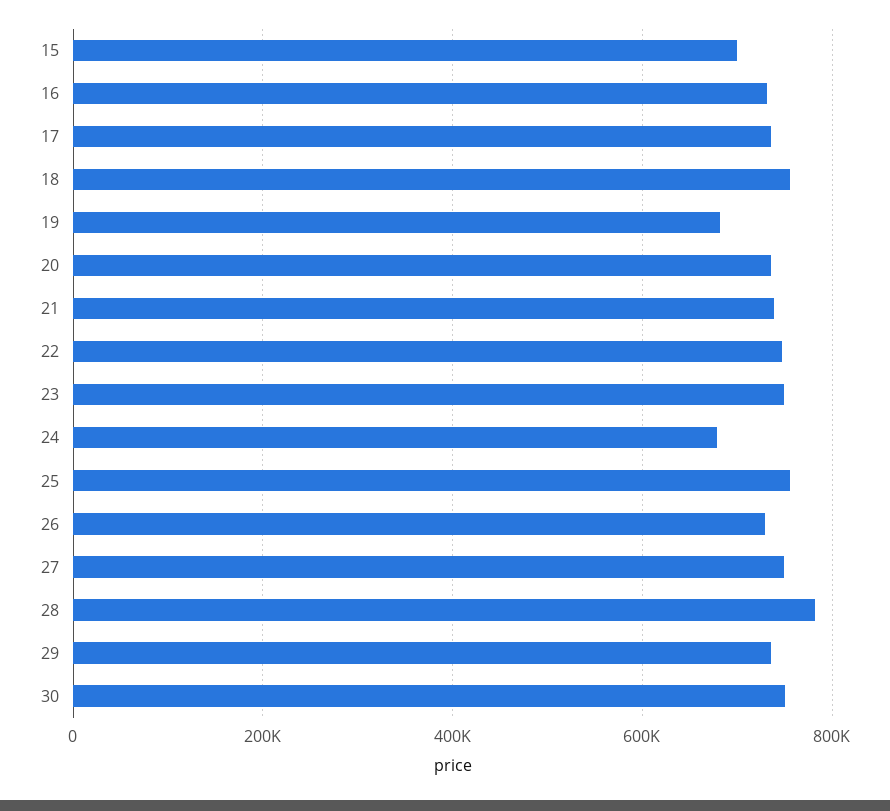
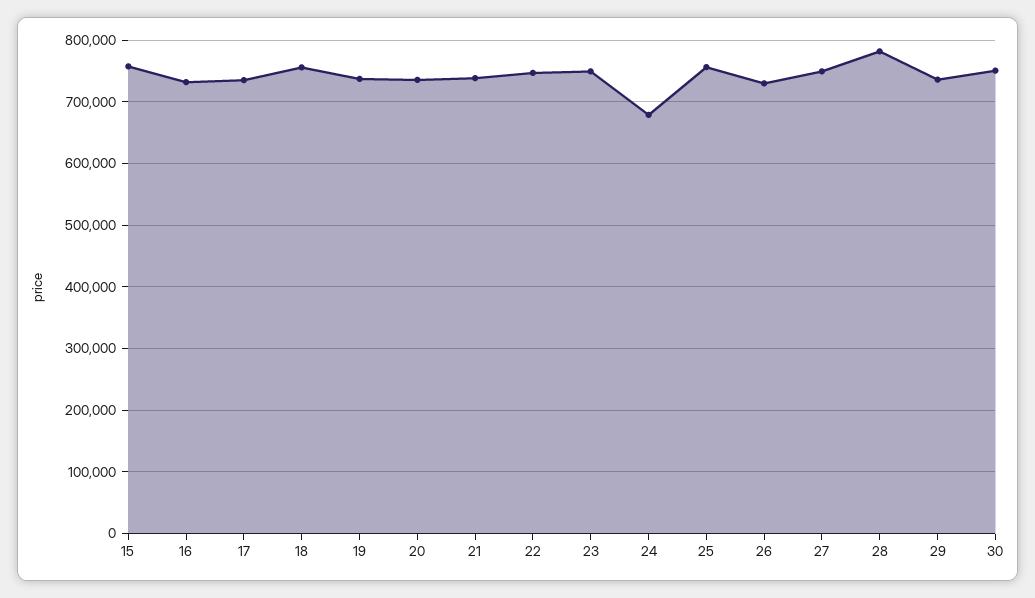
  {
-   "15": 700000,
+   "15": 760000,
    "16": 730000,
    "17": 740000,
    "18": 760000,
-   "19": 680000,
+   "19": 740000,
    "20": 740000,
    "21": 740000,
    "22": 750000,
    "23": 750000,
    "24": 680000,
    "25": 760000,
    "26": 730000,
    "27": 750000,
    "28": 780000,
    "29": 740000,
    "30": 750000
  }

